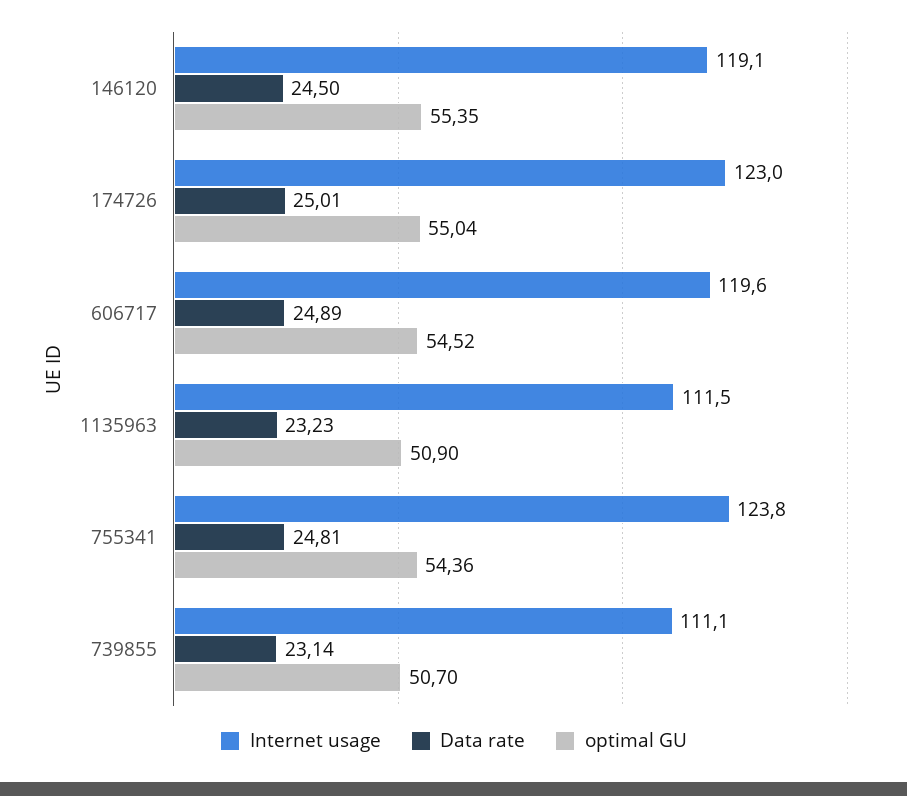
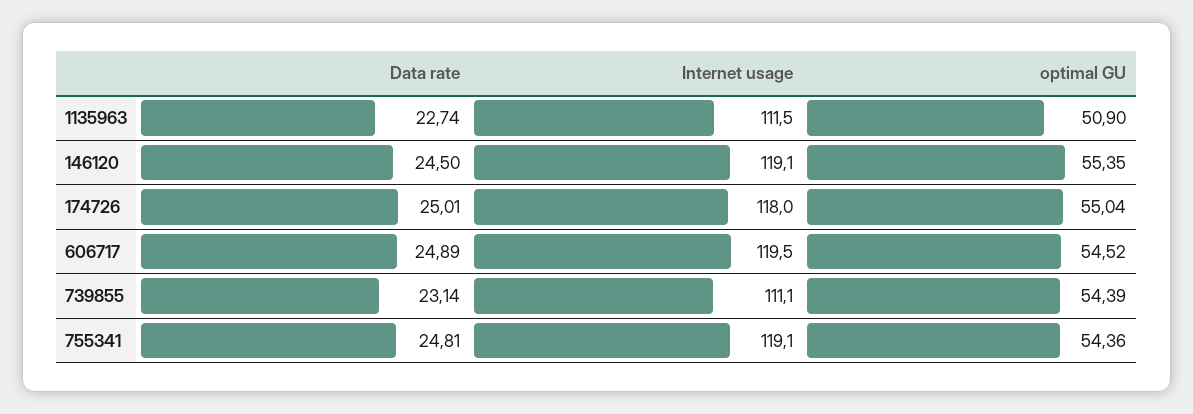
  {
    "Internet usage": {
      "146120": 119.1,
-     "174726": 123,
+     "174726": 118,
-     "606717": 119.6,
+     "606717": 119.5,
      "1135963": 111.5,
-     "755341": 123.8,
+     "755341": 119.1,
      "739855": 111.1
    },
    "Data rate": {
      "146120": 24.5,
      "174726": 25.01,
      "606717": 24.89,
-     "1135963": 23.23,
+     "1135963": 22.74,
      "755341": 24.81,
      "739855": 23.14
    },
    "optimal GU": {
      "146120": 55.35,
      "174726": 55.04,
      "606717": 54.52,
      "1135963": 50.9,
      "755341": 54.36,
-     "739855": 50.7
+     "739855": 54.39
    }
  }

